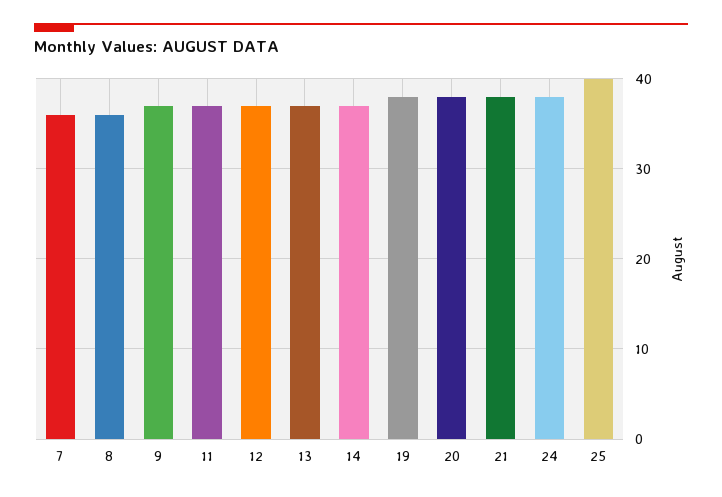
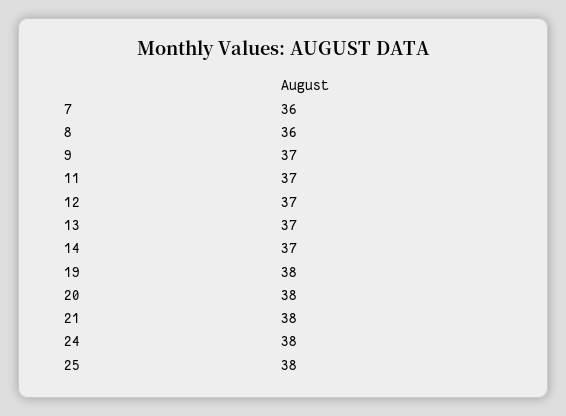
  {
    "7": 36,
    "8": 36,
    "9": 37,
    "11": 37,
    "12": 37,
    "13": 37,
    "14": 37,
    "19": 38,
    "20": 38,
    "21": 38,
    "24": 38,
-   "25": 40
+   "25": 38
  }

